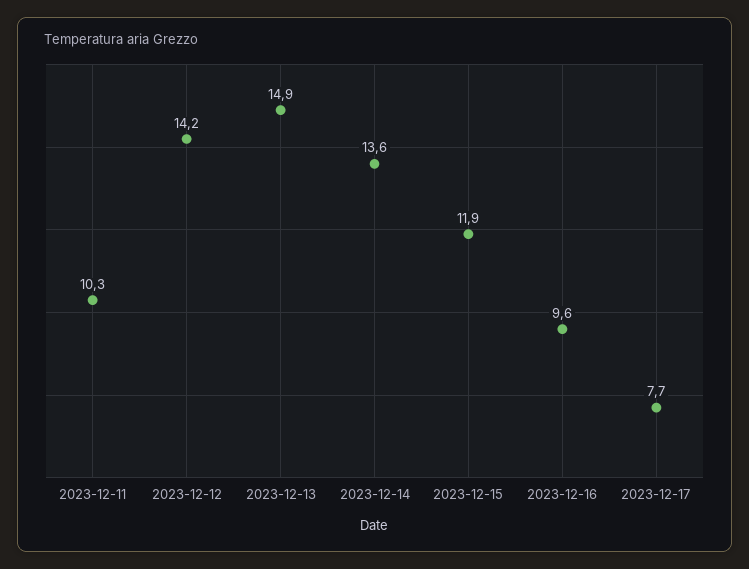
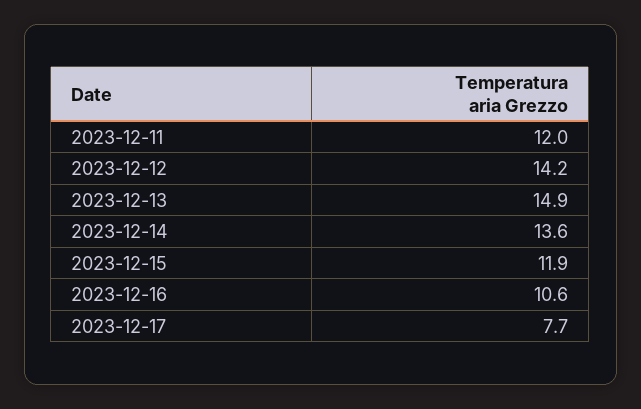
  {
-   "2023-12-11": 10.3,
+   "2023-12-11": 12,
    "2023-12-12": 14.2,
    "2023-12-13": 14.9,
    "2023-12-14": 13.6,
    "2023-12-15": 11.9,
-   "2023-12-16": 9.6,
+   "2023-12-16": 10.6,
    "2023-12-17": 7.7
  }

